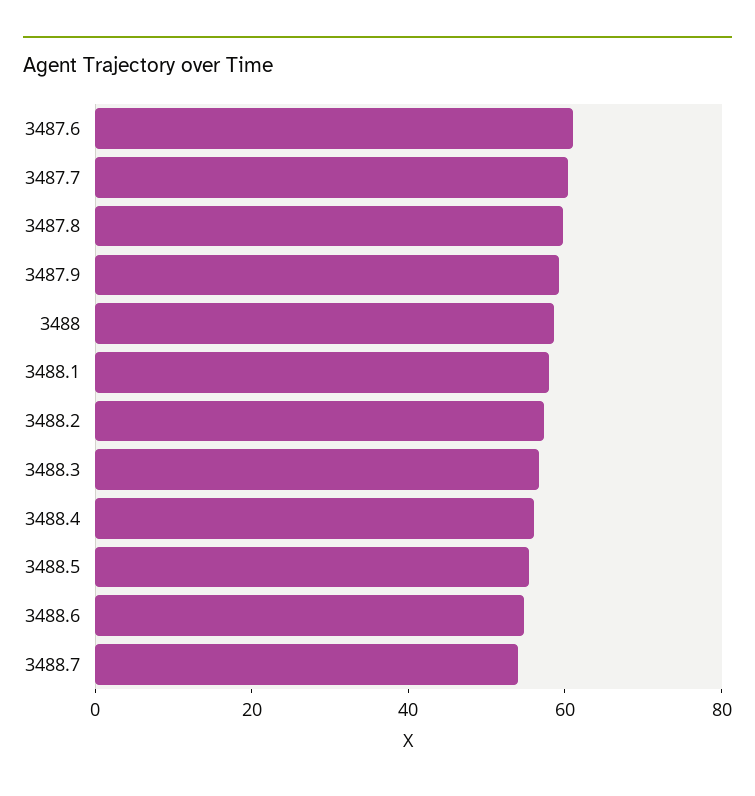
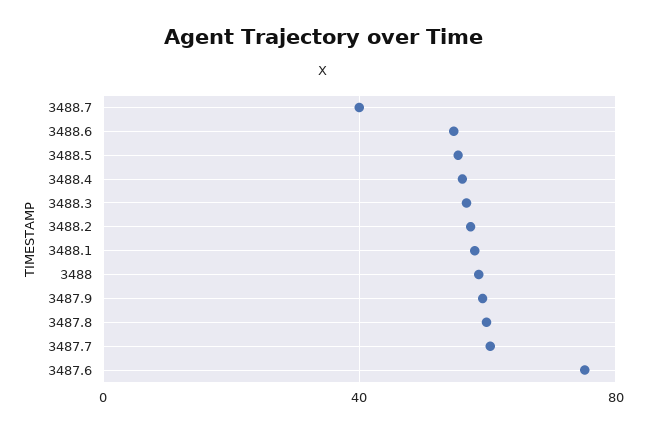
  {
-   "3487.6": 60,
+   "3487.6": 75,
    "3487.7": 60,
    "3487.8": 60,
    "3487.9": 60,
    "3488": 60,
    "3488.1": 60,
    "3488.2": 55,
    "3488.3": 55,
    "3488.4": 55,
    "3488.5": 55,
    "3488.6": 55,
-   "3488.7": 55
+   "3488.7": 40
  }

